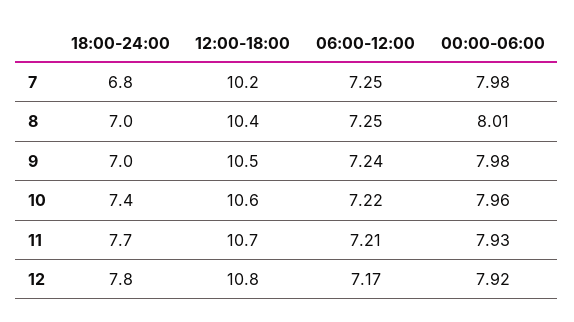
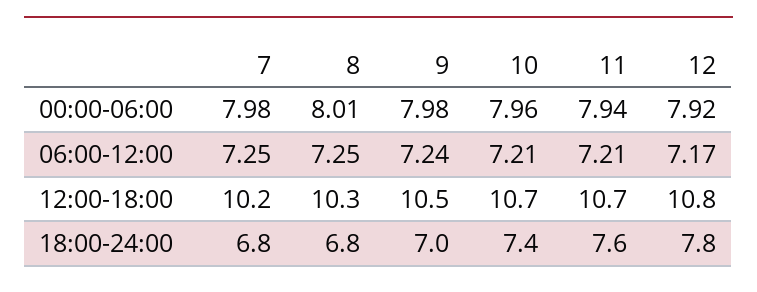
  {
    "18:00-24:00": {
      "7": 6.8,
-     "8": 7,
+     "8": 6.8,
      "9": 7,
      "10": 7.4,
-     "11": 7.7,
+     "11": 7.6,
      "12": 7.8
    },
    "12:00-18:00": {
      "7": 10.2,
-     "8": 10.4,
+     "8": 10.3,
      "9": 10.5,
-     "10": 10.6,
+     "10": 10.7,
      "11": 10.7,
      "12": 10.8
    },
    "06:00-12:00": {
      "7": 7.25,
      "8": 7.25,
      "9": 7.24,
-     "10": 7.22,
+     "10": 7.21,
      "11": 7.21,
      "12": 7.17
    },
    "00:00-06:00": {
      "7": 7.98,
      "8": 8.01,
      "9": 7.98,
      "10": 7.96,
-     "11": 7.93,
+     "11": 7.94,
      "12": 7.92
    }
  }

